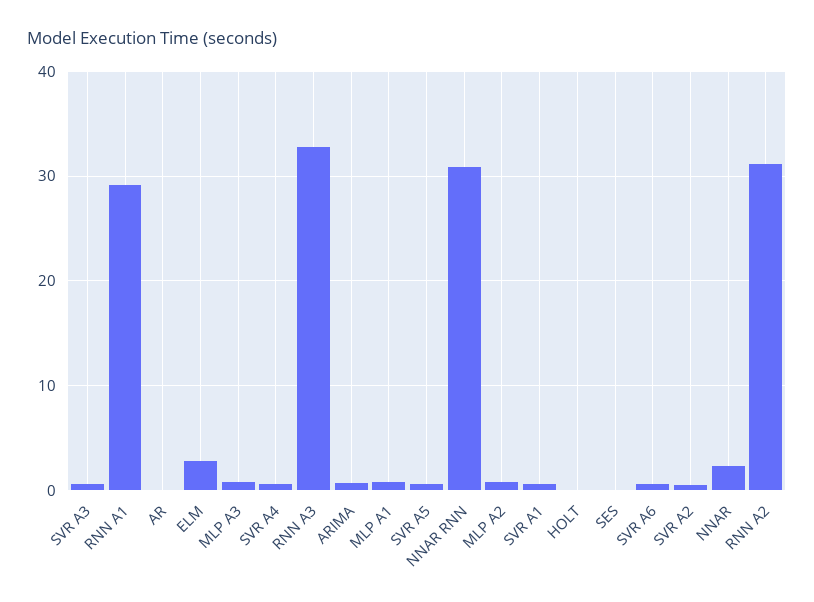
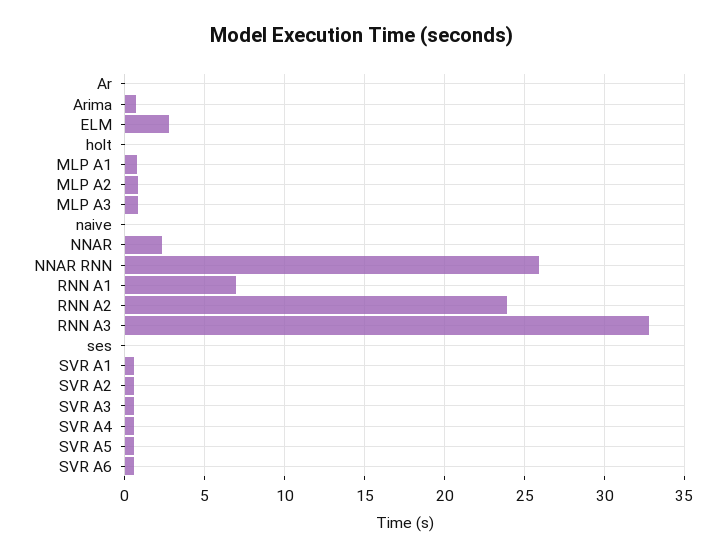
  {
    "SVR A3": 0.5,
-   "RNN A1": 29,
+   "RNN A1": 7,
    "AR": 0,
    "ELM": 3,
    "MLP A3": 1,
    "SVR A4": 0.5,
    "RNN A3": 33,
    "ARIMA": 0.5,
    "MLP A1": 1,
    "SVR A5": 0.5,
-   "NNAR RNN": 31,
+   "NNAR RNN": 26,
    "MLP A2": 1,
    "SVR A1": 0.5,
    "HOLT": 0,
    "SES": 0,
    "SVR A6": 0.5,
    "SVR A2": 0.5,
    "NNAR": 2.5,
-   "RNN A2": 31
+   "RNN A2": 24,
+   "naive": 0
  }

